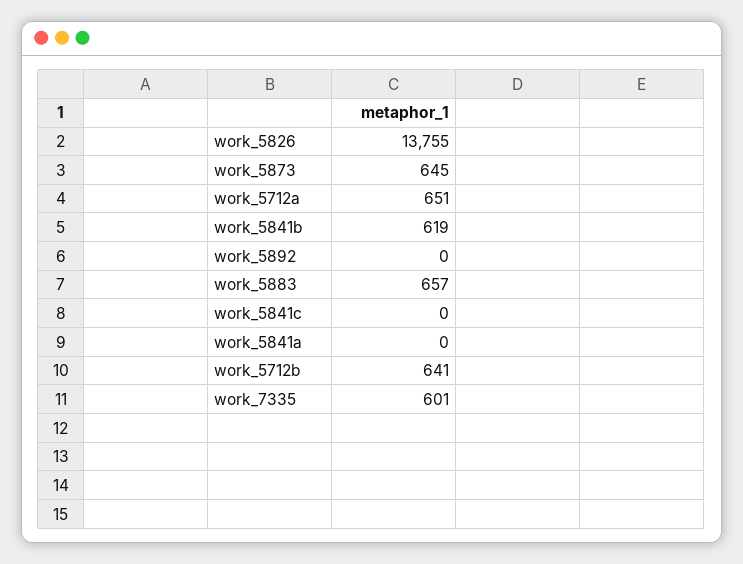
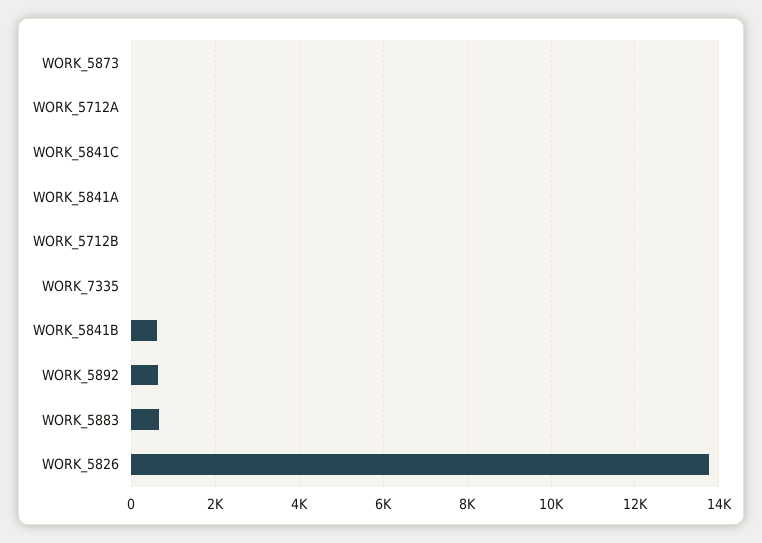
  {
    "work_5826": 13755,
-   "work_5873": 645,
+   "work_5873": 0,
-   "work_5712a": 651,
+   "work_5712a": 0,
    "work_5841b": 619,
-   "work_5892": 0,
+   "work_5892": 600,
    "work_5883": 657,
    "work_5841c": 0,
    "work_5841a": 0,
-   "work_5712b": 641,
+   "work_5712b": 0,
-   "work_7335": 601
+   "work_7335": 0
  }

